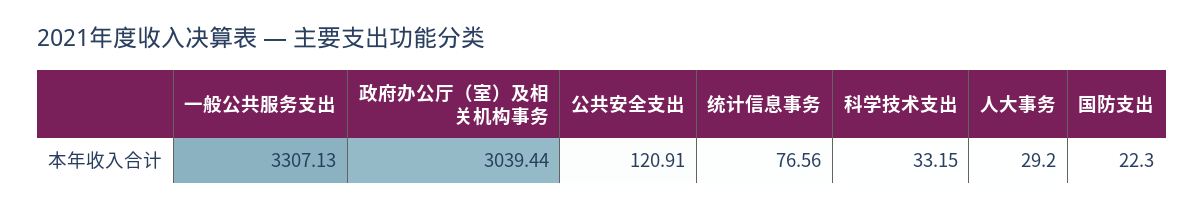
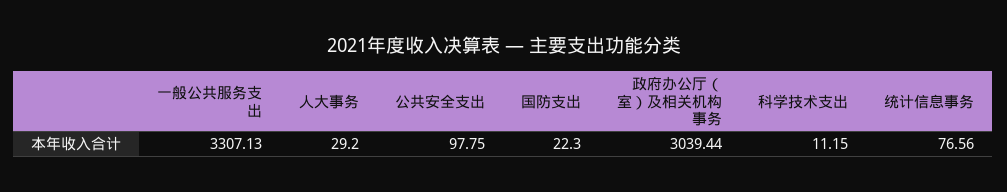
  {
    "一般公共服务支出": 3307.13,
    "政府办公厅（室）及相关机构事务": 3039.44,
-   "公共安全支出": 120.91,
+   "公共安全支出": 97.75,
    "统计信息事务": 76.56,
-   "科学技术支出": 33.15,
+   "科学技术支出": 11.15,
    "人大事务": 29.2,
    "国防支出": 22.3
  }

